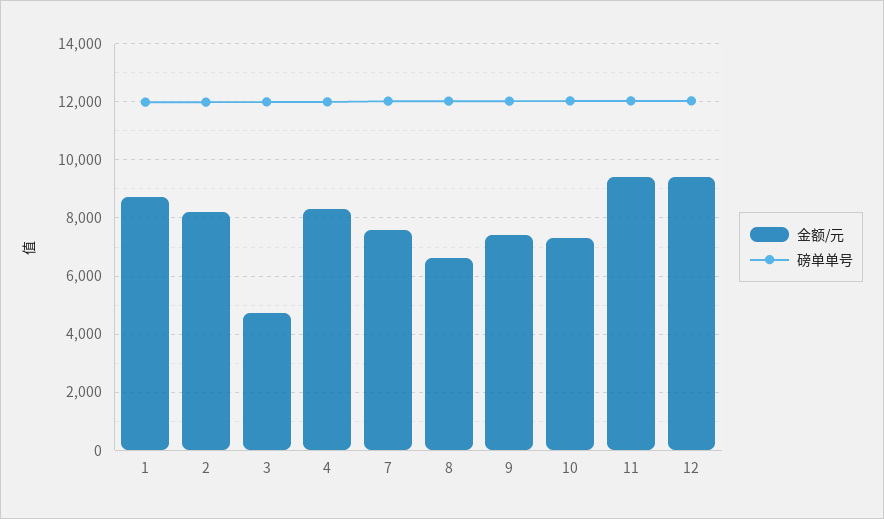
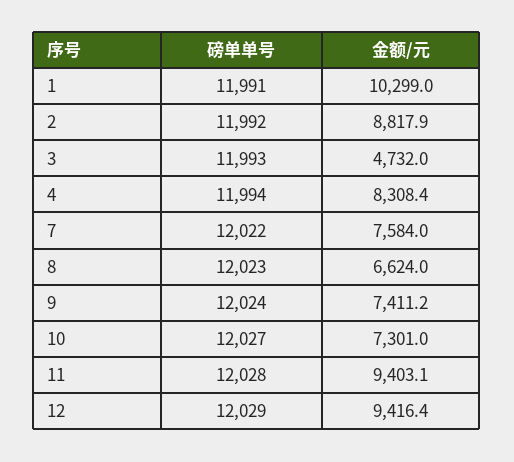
  {
    "金额/元": {
-     "1": 8750,
+     "1": 10299,
-     "2": 8250,
+     "2": 8817.9,
      "3": 4732,
      "4": 8308.4,
      "7": 7584,
      "8": 6624,
      "9": 7411.2,
      "10": 7301,
      "11": 9403.1,
      "12": 9416.4
    },
    "磅单单号": {
      "1": 11991,
      "2": 11992,
      "3": 11993,
      "4": 11994,
      "7": 12022,
      "8": 12023,
      "9": 12024,
      "10": 12027,
      "11": 12028,
      "12": 12029
    }
  }

